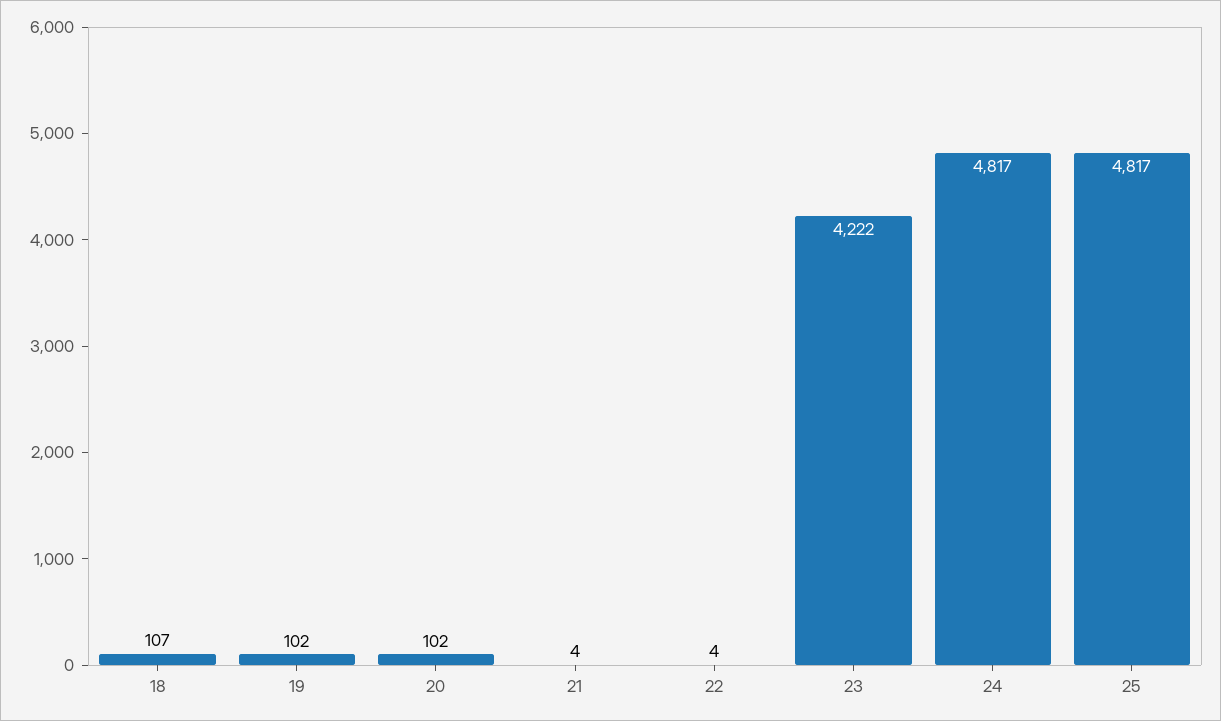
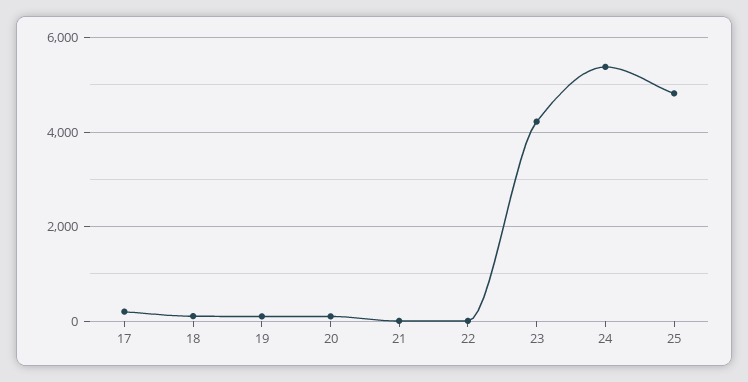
  {
    "18": 107,
    "19": 102,
    "20": 102,
    "21": 4,
    "22": 4,
    "23": 4222,
-   "24": 4817,
+   "24": 5400,
-   "25": 4817
+   "25": 4817,
+   "17": 200
  }

